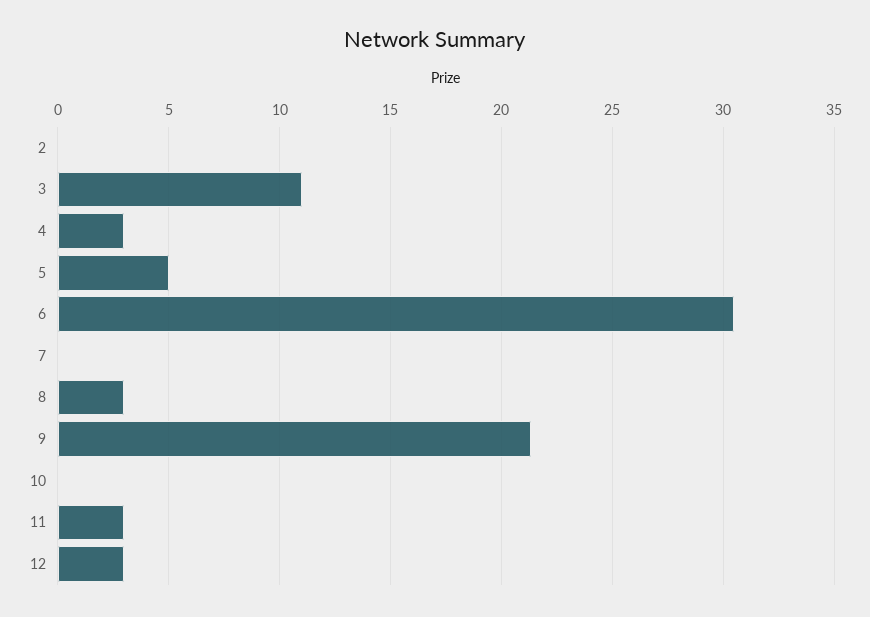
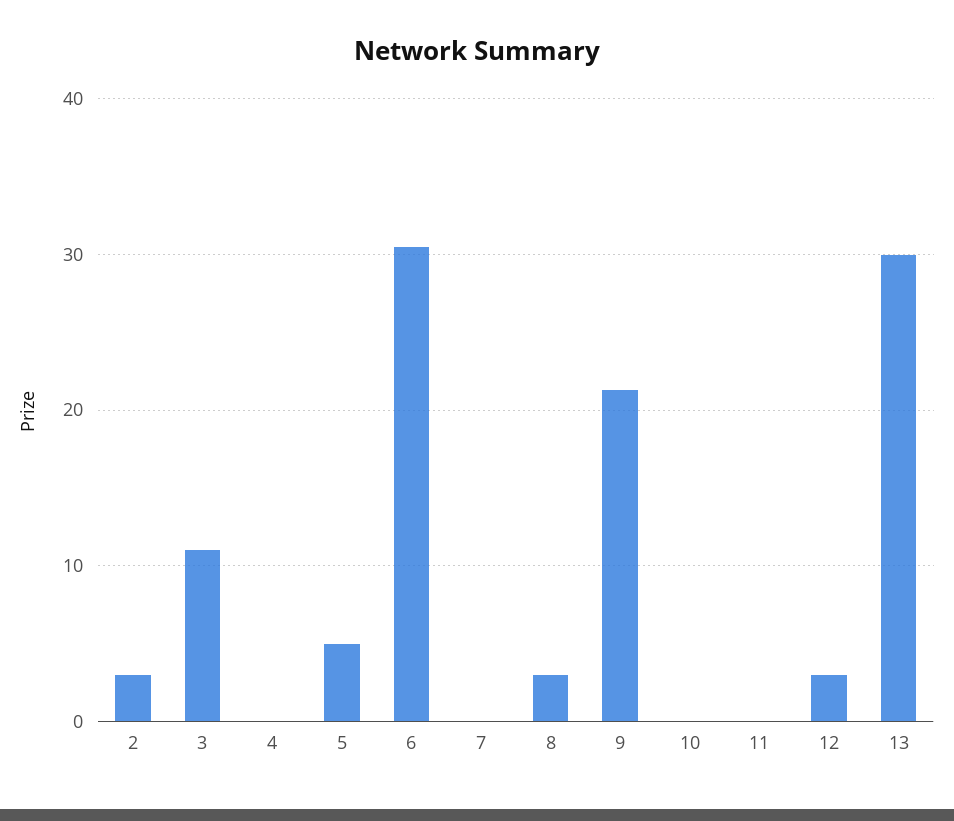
  {
-   "2": 0,
+   "2": 3,
    "3": 11,
-   "4": 3,
+   "4": 0,
    "5": 5,
    "6": 30.5,
    "7": 0,
    "8": 3,
    "9": 21.5,
    "10": 0,
-   "11": 3,
+   "11": 0,
-   "12": 3
+   "12": 3,
+   "13": 30
  }

